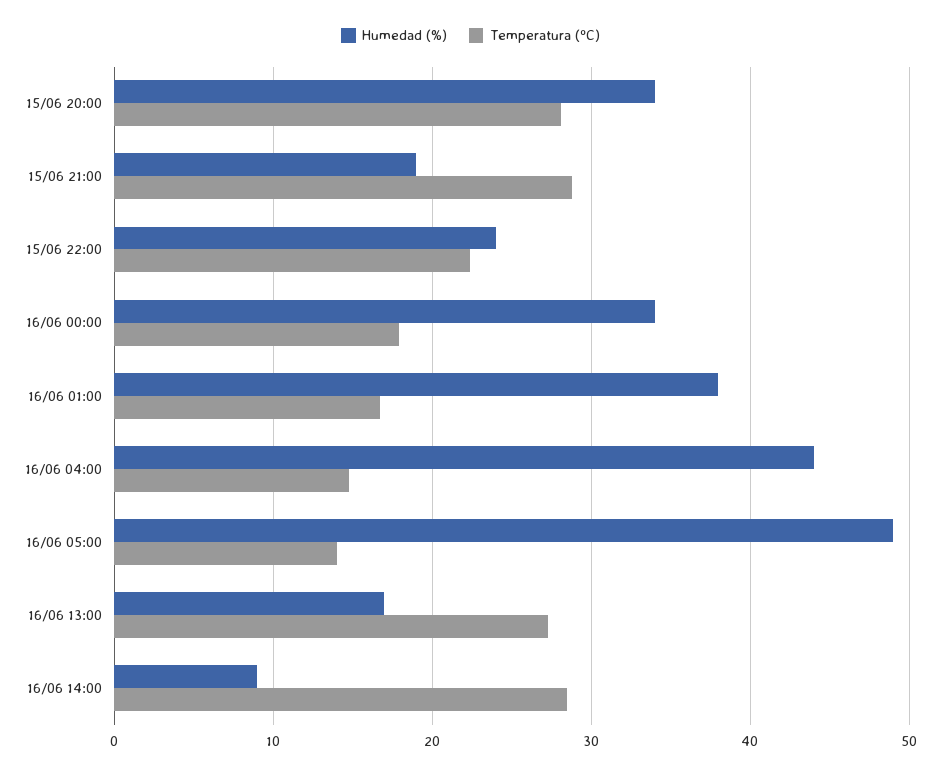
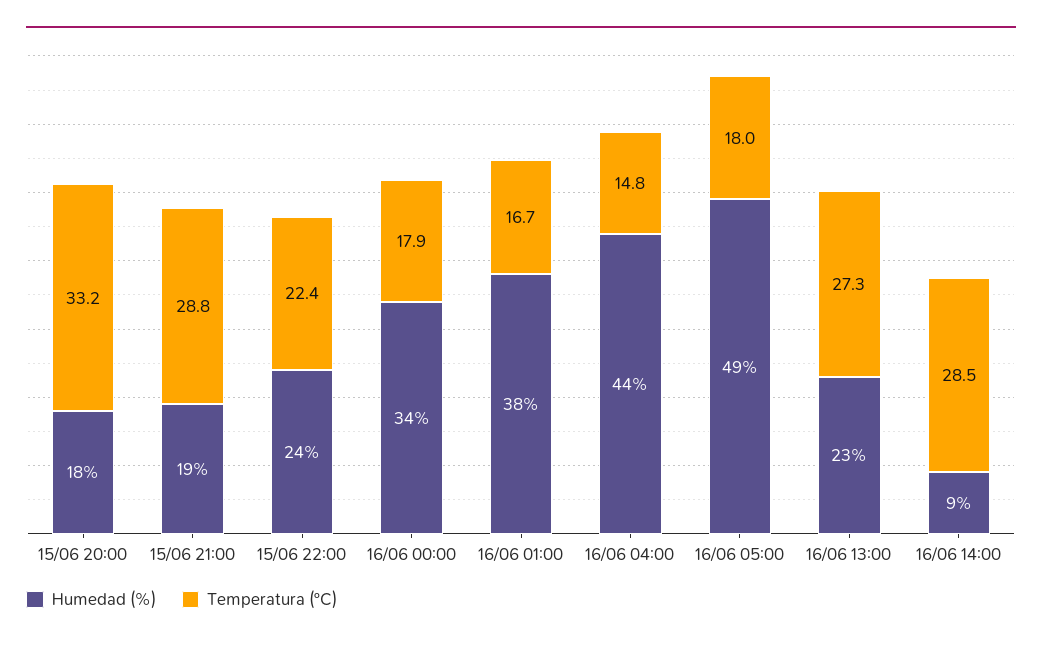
  {
    "Humedad (%)": {
-     "15/06 20:00": 34,
+     "15/06 20:00": 18,
      "15/06 21:00": 19,
      "15/06 22:00": 24,
      "16/06 00:00": 34,
      "16/06 01:00": 38,
      "16/06 04:00": 44,
      "16/06 05:00": 49,
-     "16/06 13:00": 17,
+     "16/06 13:00": 23,
      "16/06 14:00": 9
    },
    "Temperatura (ºC)": {
-     "15/06 20:00": 28,
+     "15/06 20:00": 33.2,
      "15/06 21:00": 28.8,
      "15/06 22:00": 22.4,
      "16/06 00:00": 17.9,
      "16/06 01:00": 16.7,
      "16/06 04:00": 14.8,
-     "16/06 05:00": 14,
+     "16/06 05:00": 18,
      "16/06 13:00": 27.3,
      "16/06 14:00": 28.5
    }
  }

